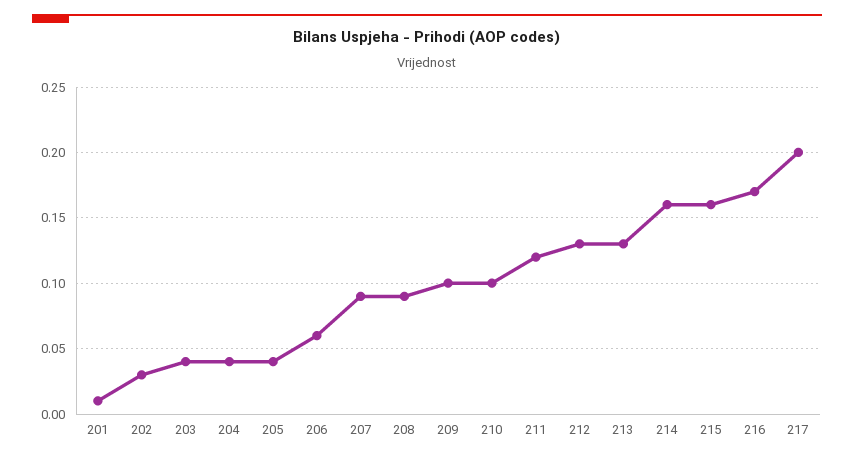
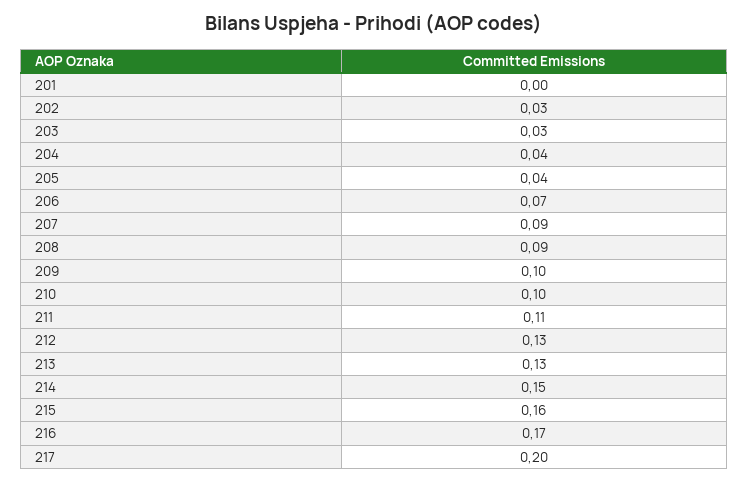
  {
-   "201": 0.01,
+   "201": 0,
    "202": 0.03,
-   "203": 0.04,
+   "203": 0.03,
    "204": 0.04,
    "205": 0.04,
-   "206": 0.06,
+   "206": 0.07,
    "207": 0.09,
    "208": 0.09,
    "209": 0.1,
    "210": 0.1,
-   "211": 0.12,
+   "211": 0.11,
    "212": 0.13,
    "213": 0.13,
-   "214": 0.16,
+   "214": 0.15,
    "215": 0.16,
    "216": 0.17,
    "217": 0.2
  }

